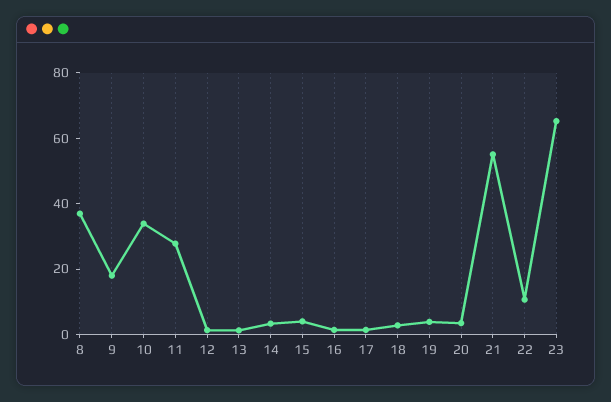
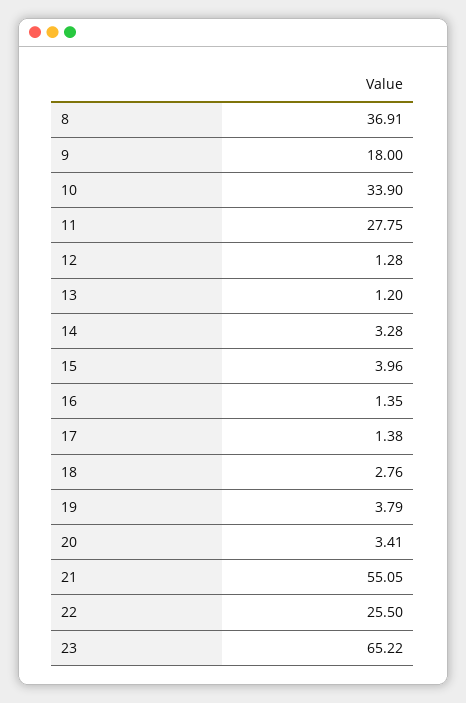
  {
    "8": 36.91,
    "9": 18,
    "10": 33.9,
    "11": 27.75,
    "12": 1.28,
    "13": 1.2,
    "14": 3.28,
    "15": 3.96,
    "16": 1.35,
    "17": 1.38,
    "18": 2.76,
    "19": 3.79,
    "20": 3.41,
    "21": 55.05,
-   "22": 10,
+   "22": 25.5,
    "23": 65.22
  }

